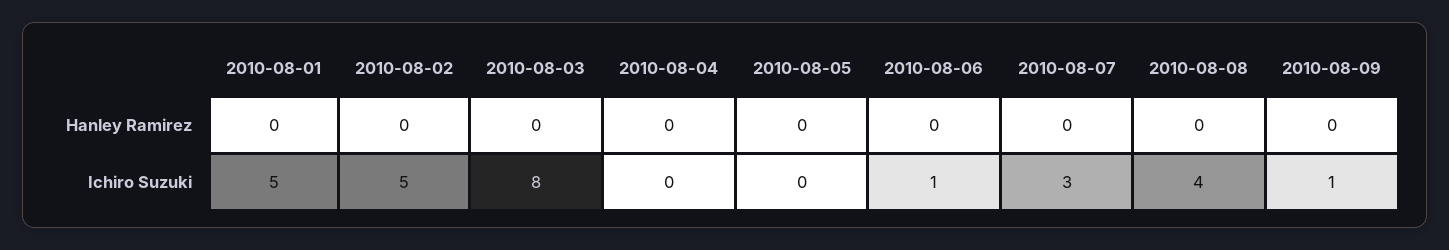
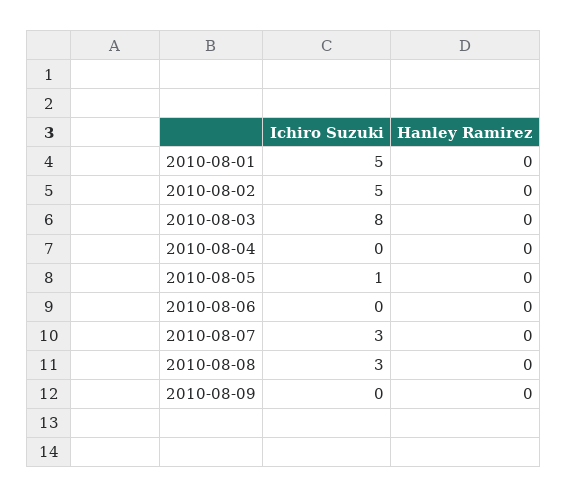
  {
    "2010-08-01": {
      "Hanley Ramirez": 0,
      "Ichiro Suzuki": 5
    },
    "2010-08-02": {
      "Hanley Ramirez": 0,
      "Ichiro Suzuki": 5
    },
    "2010-08-03": {
      "Hanley Ramirez": 0,
      "Ichiro Suzuki": 8
    },
    "2010-08-04": {
      "Hanley Ramirez": 0,
      "Ichiro Suzuki": 0
    },
    "2010-08-05": {
      "Hanley Ramirez": 0,
-     "Ichiro Suzuki": 0
+     "Ichiro Suzuki": 1
    },
    "2010-08-06": {
      "Hanley Ramirez": 0,
-     "Ichiro Suzuki": 1
+     "Ichiro Suzuki": 0
    },
    "2010-08-07": {
      "Hanley Ramirez": 0,
      "Ichiro Suzuki": 3
    },
    "2010-08-08": {
      "Hanley Ramirez": 0,
-     "Ichiro Suzuki": 4
+     "Ichiro Suzuki": 3
    },
    "2010-08-09": {
      "Hanley Ramirez": 0,
-     "Ichiro Suzuki": 1
+     "Ichiro Suzuki": 0
    }
  }

